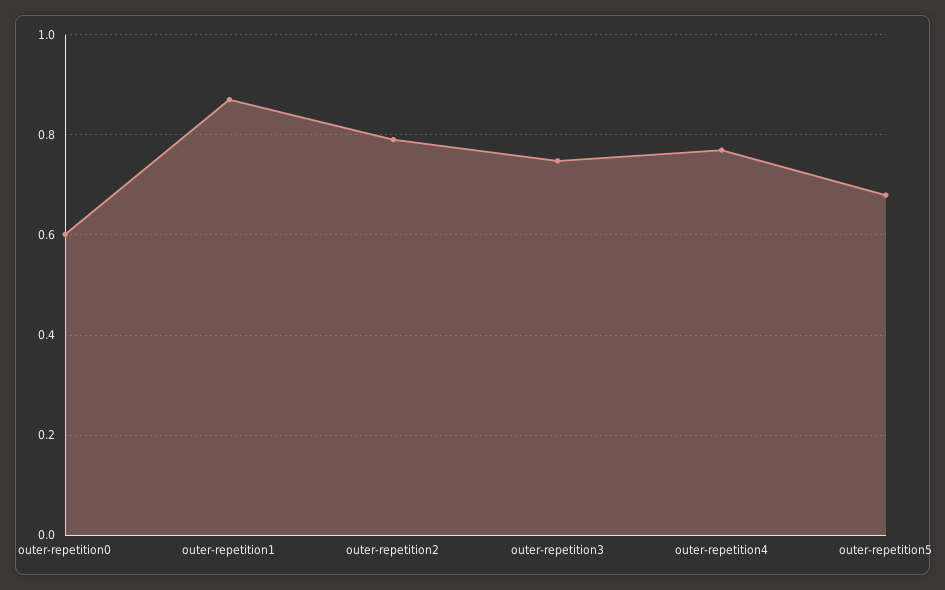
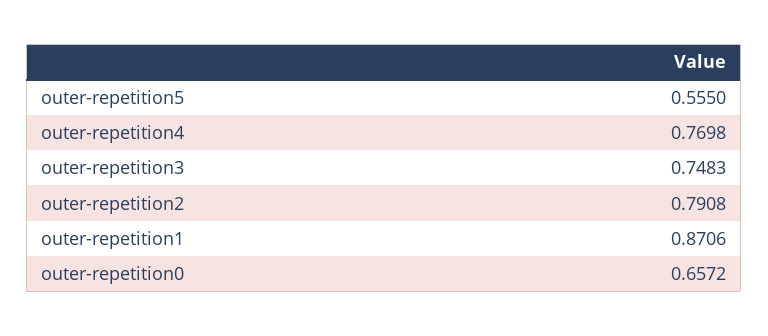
  {
-   "outer-repetition0": 0.6,
+   "outer-repetition0": 0.6572,
    "outer-repetition1": 0.8706,
    "outer-repetition2": 0.7908,
    "outer-repetition3": 0.7483,
    "outer-repetition4": 0.7698,
-   "outer-repetition5": 0.68
+   "outer-repetition5": 0.555
  }

